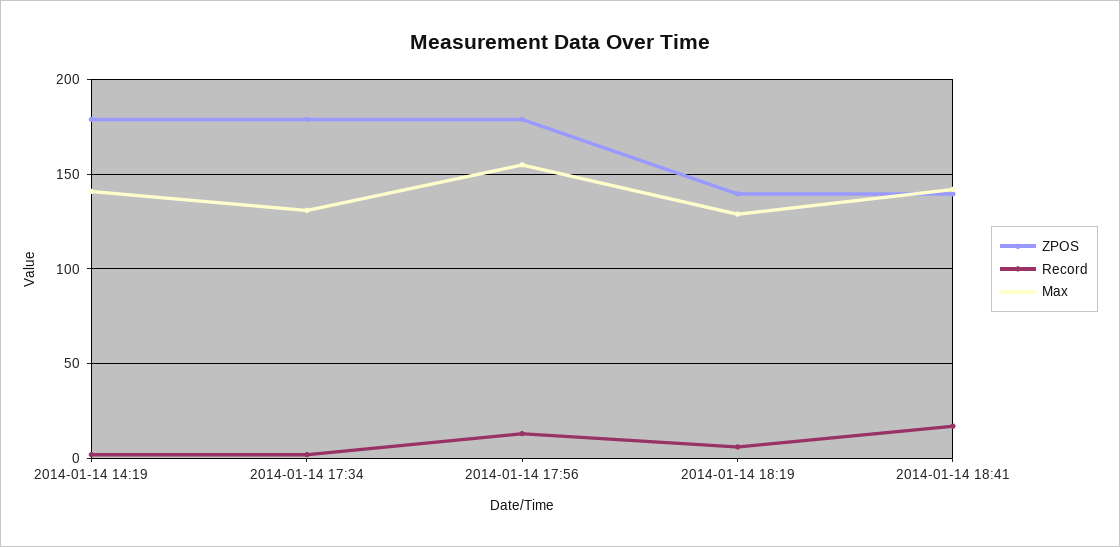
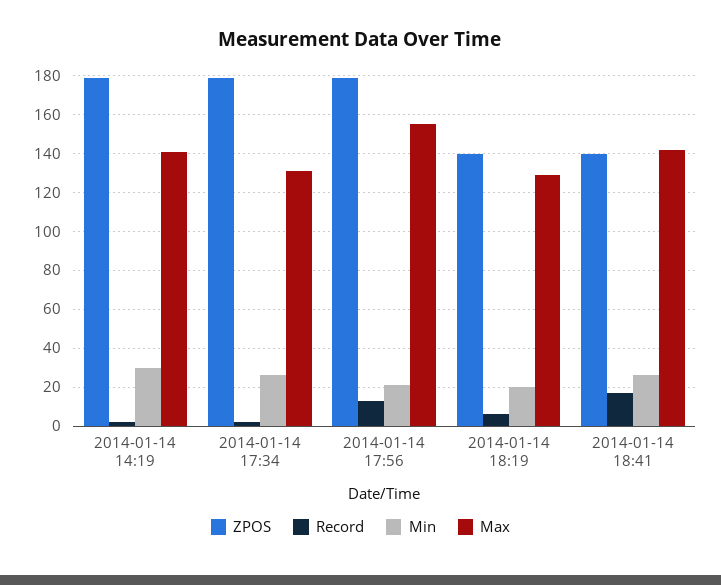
  {
    "ZPOS": {
      "2014-01-14 14:19": 180,
      "2014-01-14 17:34": 180,
      "2014-01-14 17:56": 180,
      "2014-01-14 18:19": 140,
      "2014-01-14 18:41": 140
    },
    "Record": {
      "2014-01-14 14:19": 0,
      "2014-01-14 17:34": 0,
      "2014-01-14 17:56": 15,
      "2014-01-14 18:19": 5,
      "2014-01-14 18:41": 15
    },
    "Max": {
      "2014-01-14 14:19": 140,
      "2014-01-14 17:34": 130,
      "2014-01-14 17:56": 155,
      "2014-01-14 18:19": 130,
      "2014-01-14 18:41": 140
-   }
+   },
+   "Min": {
+     "2014-01-14 14:19": 30,
+     "2014-01-14 17:34": 25,
+     "2014-01-14 17:56": 20,
+     "2014-01-14 18:19": 20,
+     "2014-01-14 18:41": 25
+   }
  }

